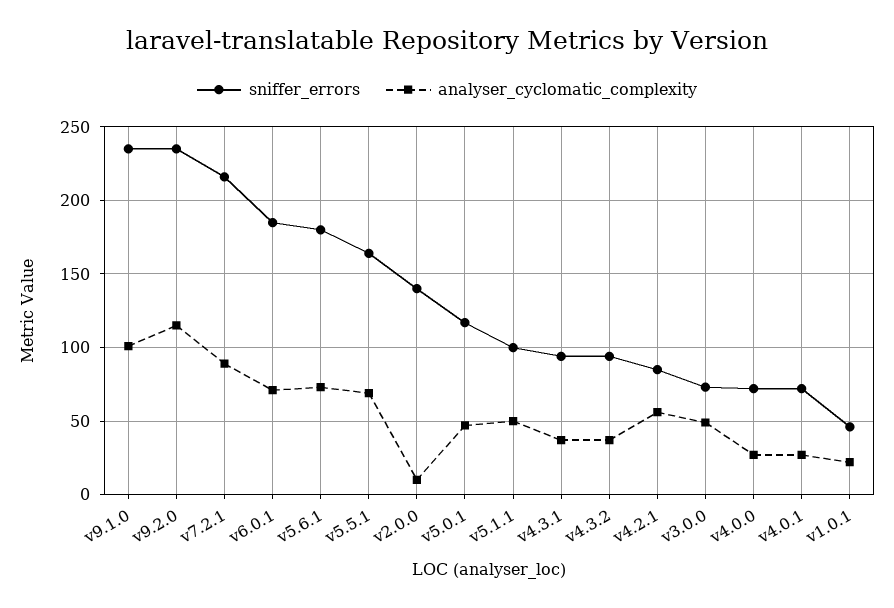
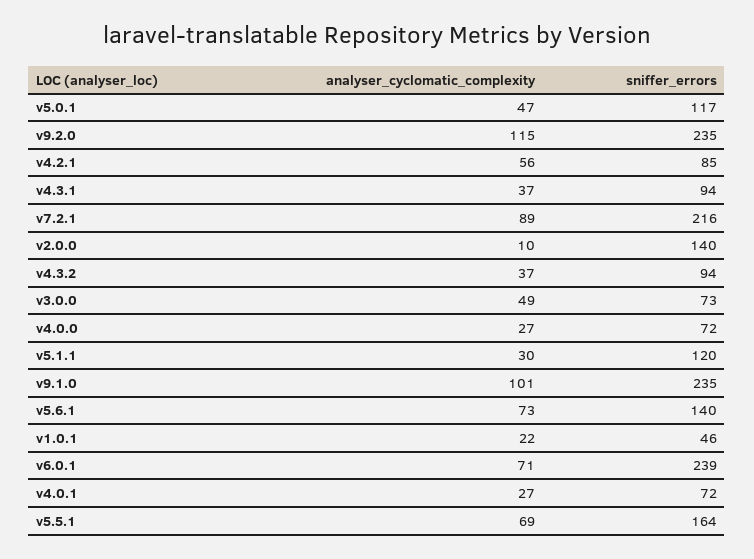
  {
    "sniffer_errors": {
      "v9.1.0": 235,
      "v9.2.0": 235,
      "v7.2.1": 216,
-     "v6.0.1": 185,
+     "v6.0.1": 239,
-     "v5.6.1": 180,
+     "v5.6.1": 140,
      "v5.5.1": 164,
      "v2.0.0": 140,
      "v5.0.1": 117,
-     "v5.1.1": 100,
+     "v5.1.1": 120,
      "v4.3.1": 94,
      "v4.3.2": 94,
      "v4.2.1": 85,
      "v3.0.0": 73,
      "v4.0.0": 72,
      "v4.0.1": 72,
      "v1.0.1": 46
    },
    "analyser_cyclomatic_complexity": {
      "v9.1.0": 101,
      "v9.2.0": 115,
      "v7.2.1": 89,
      "v6.0.1": 71,
      "v5.6.1": 73,
      "v5.5.1": 69,
      "v2.0.0": 10,
      "v5.0.1": 47,
-     "v5.1.1": 50,
+     "v5.1.1": 30,
      "v4.3.1": 37,
      "v4.3.2": 37,
      "v4.2.1": 56,
      "v3.0.0": 49,
      "v4.0.0": 27,
      "v4.0.1": 27,
      "v1.0.1": 22
    }
  }

